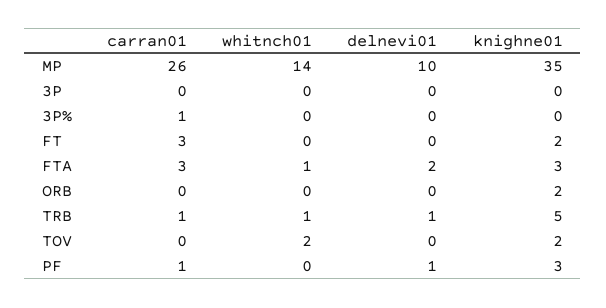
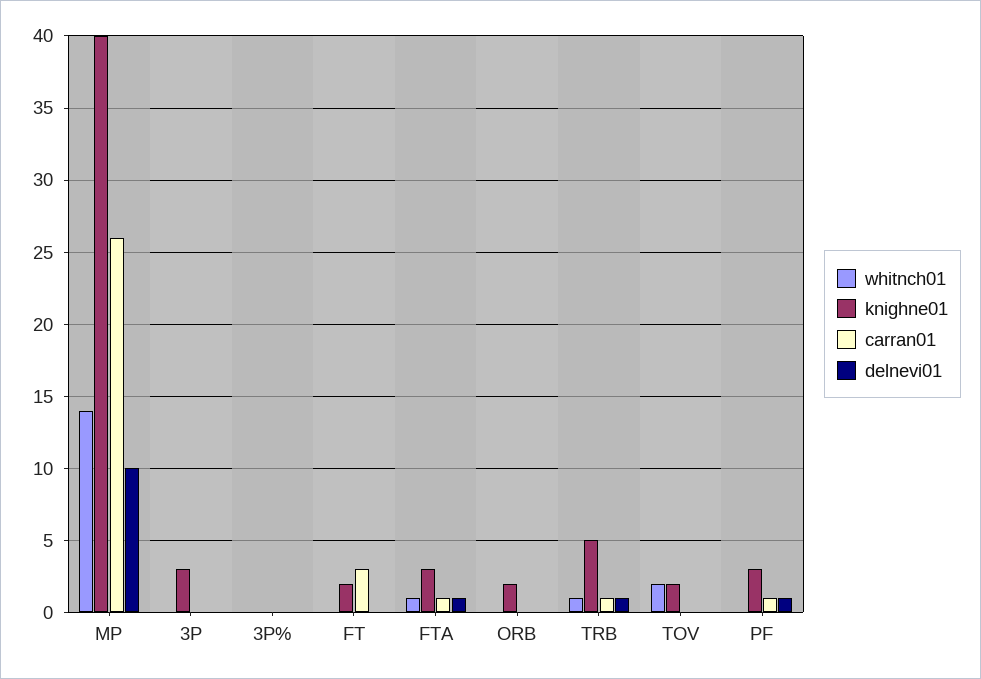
  {
    "carran01": {
      "MP": 26,
      "3P": 0,
-     "3P%": 1,
+     "3P%": 0,
      "FT": 3,
-     "FTA": 3,
+     "FTA": 1,
      "ORB": 0,
      "TRB": 1,
      "TOV": 0,
      "PF": 1
    },
    "whitnch01": {
      "MP": 14,
      "3P": 0,
      "3P%": 0,
      "FT": 0,
      "FTA": 1,
      "ORB": 0,
      "TRB": 1,
      "TOV": 2,
      "PF": 0
    },
    "delnevi01": {
      "MP": 10,
      "3P": 0,
      "3P%": 0,
      "FT": 0,
-     "FTA": 2,
+     "FTA": 1,
      "ORB": 0,
      "TRB": 1,
      "TOV": 0,
      "PF": 1
    },
    "knighne01": {
-     "MP": 35,
+     "MP": 40,
-     "3P": 0,
+     "3P": 3,
      "3P%": 0,
      "FT": 2,
      "FTA": 3,
      "ORB": 2,
      "TRB": 5,
      "TOV": 2,
      "PF": 3
    }
  }

